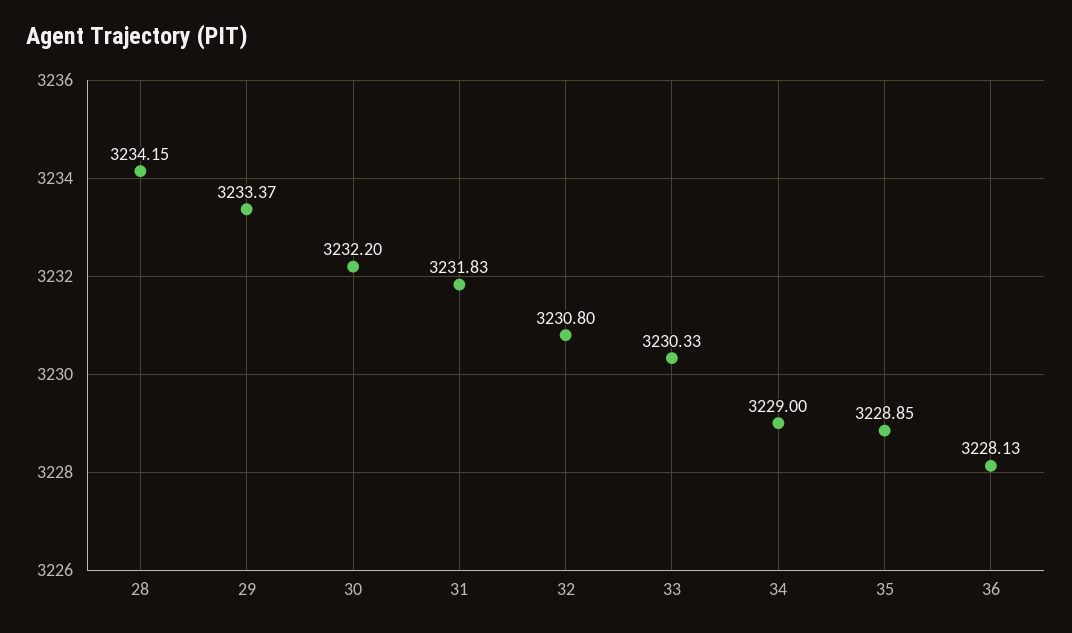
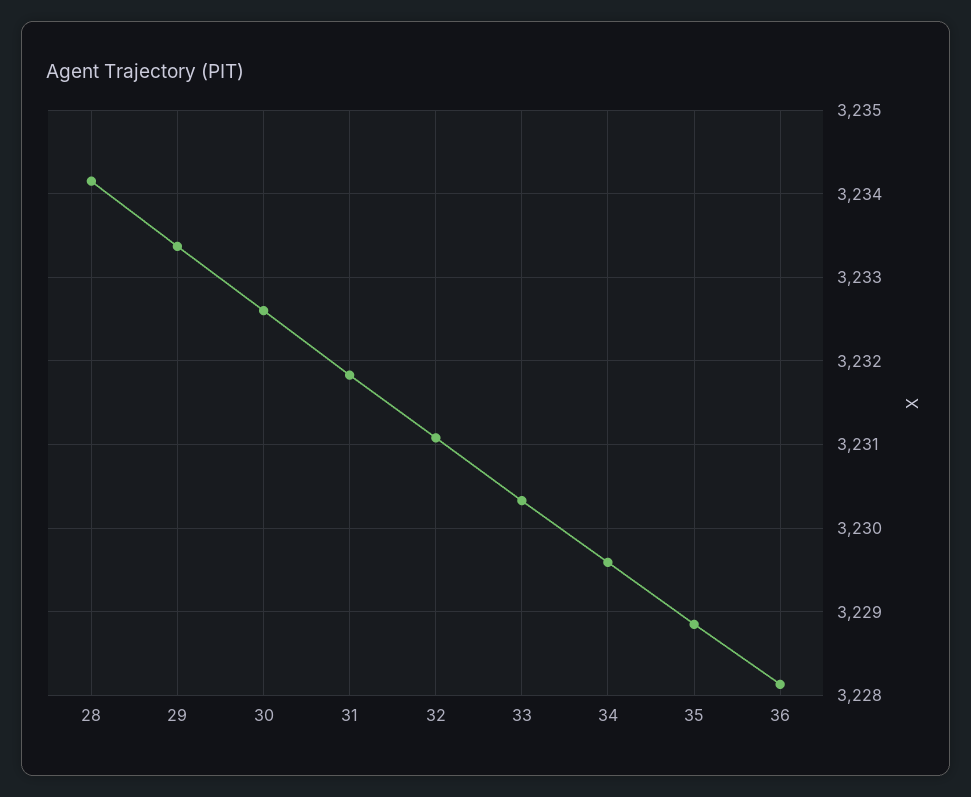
  {
    "28": 3234.15,
    "29": 3233.37,
-   "30": 3232.2,
+   "30": 3232.6,
    "31": 3231.83,
-   "32": 3230.8,
+   "32": 3231.1,
    "33": 3230.33,
-   "34": 3229,
+   "34": 3229.6,
    "35": 3228.85,
    "36": 3228.13
  }

